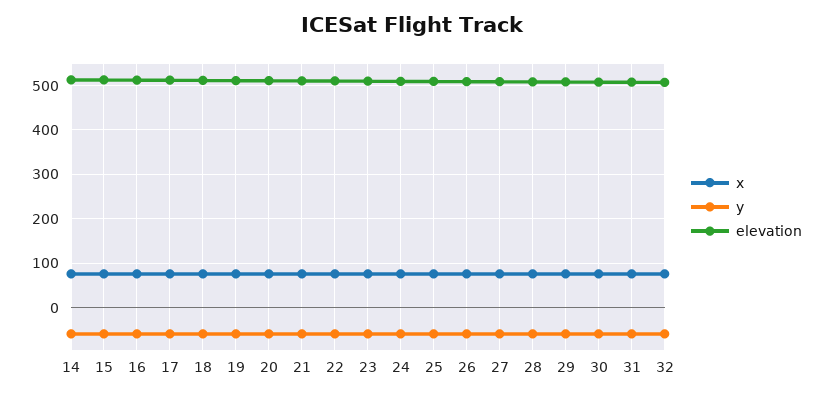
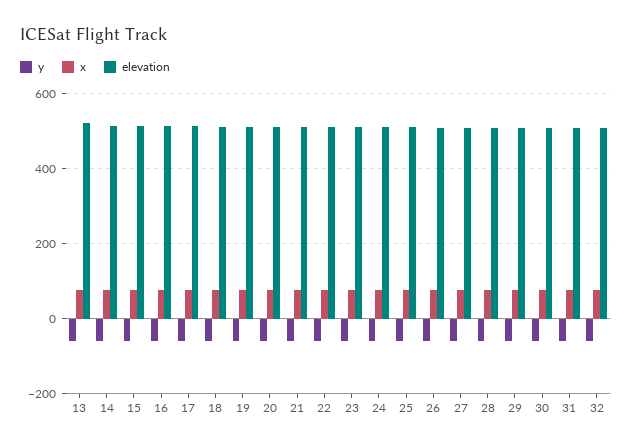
  {
    "x": {
      "14": 80,
      "15": 80,
      "16": 80,
      "17": 80,
      "18": 80,
      "19": 80,
      "20": 80,
      "21": 80,
      "22": 80,
      "23": 80,
      "24": 80,
      "25": 80,
      "26": 80,
      "27": 80,
      "28": 80,
      "29": 80,
      "30": 80,
      "31": 80,
-     "32": 80
+     "32": 80,
+     "13": 80
    },
    "y": {
      "14": -60,
      "15": -60,
      "16": -60,
      "17": -60,
      "18": -60,
      "19": -60,
      "20": -60,
      "21": -60,
      "22": -60,
      "23": -60,
      "24": -60,
      "25": -60,
      "26": -60,
      "27": -60,
      "28": -60,
      "29": -60,
      "30": -60,
      "31": -60,
-     "32": -60
+     "32": -60,
+     "13": -60
    },
    "elevation": {
      "14": 520,
      "15": 520,
      "16": 520,
      "17": 520,
      "18": 520,
      "19": 520,
      "20": 520,
      "21": 520,
      "22": 520,
      "23": 520,
      "24": 500,
      "25": 500,
      "26": 500,
      "27": 500,
      "28": 500,
      "29": 500,
      "30": 500,
      "31": 500,
-     "32": 500
+     "32": 500,
+     "13": 520
    }
  }

